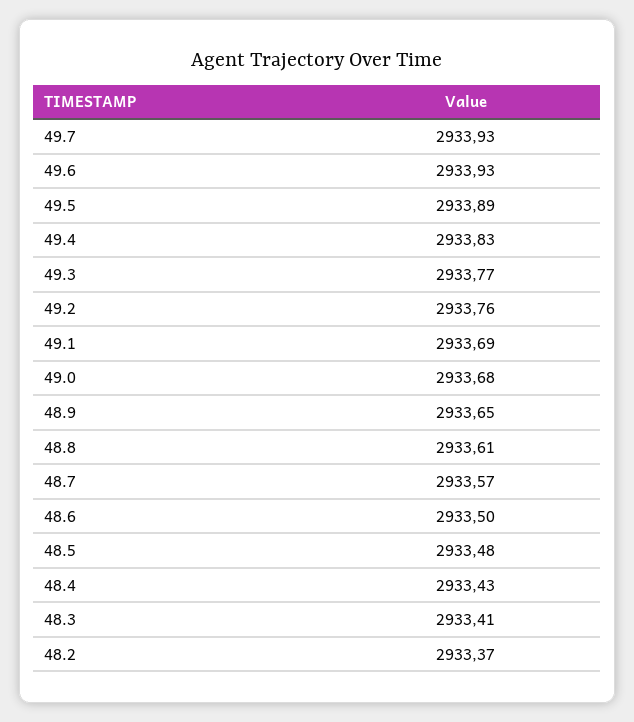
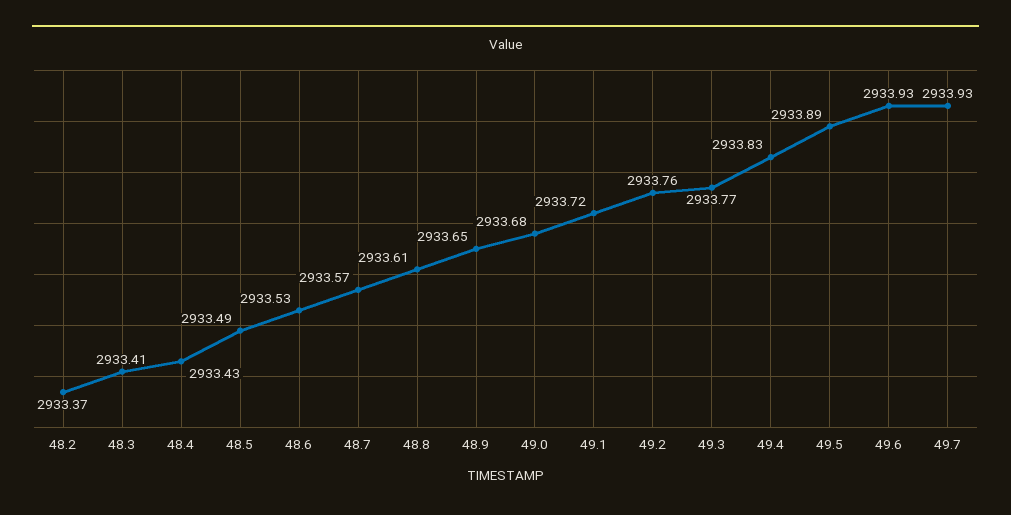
  {
    "49.7": 2933.93,
    "49.6": 2933.93,
    "49.5": 2933.89,
    "49.4": 2933.83,
    "49.3": 2933.77,
    "49.2": 2933.76,
-   "49.1": 2933.69,
+   "49.1": 2933.72,
    "49.0": 2933.68,
    "48.9": 2933.65,
    "48.8": 2933.61,
    "48.7": 2933.57,
-   "48.6": 2933.5,
+   "48.6": 2933.53,
-   "48.5": 2933.48,
+   "48.5": 2933.49,
    "48.4": 2933.43,
    "48.3": 2933.41,
    "48.2": 2933.37
  }

